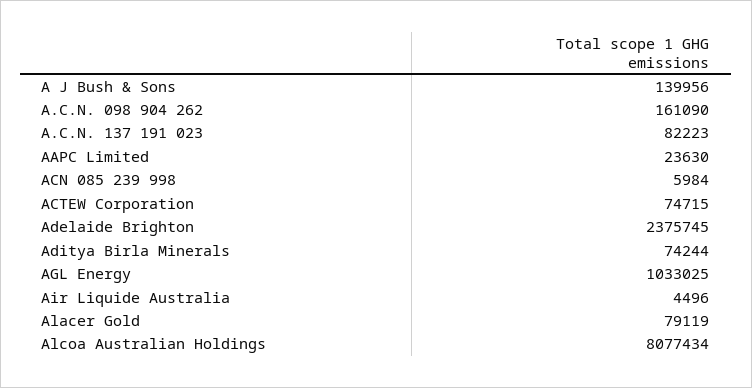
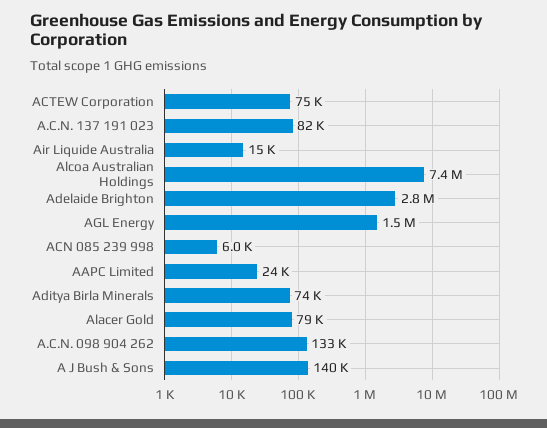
  {
    "A J Bush & Sons": 139956,
-   "A.C.N. 098 904 262": 161090,
+   "A.C.N. 098 904 262": 133000,
    "A.C.N. 137 191 023": 82223,
    "AAPC Limited": 23630,
    "ACN 085 239 998": 5984,
    "ACTEW Corporation": 74715,
-   "Adelaide Brighton": 2375745,
+   "Adelaide Brighton": 2800000,
    "Aditya Birla Minerals": 74244,
-   "AGL Energy": 1033025,
+   "AGL Energy": 1500000,
-   "Air Liquide Australia": 4496,
+   "Air Liquide Australia": 15000,
    "Alacer Gold": 79119,
-   "Alcoa Australian Holdings": 8077434
+   "Alcoa Australian Holdings": 7400000
  }

